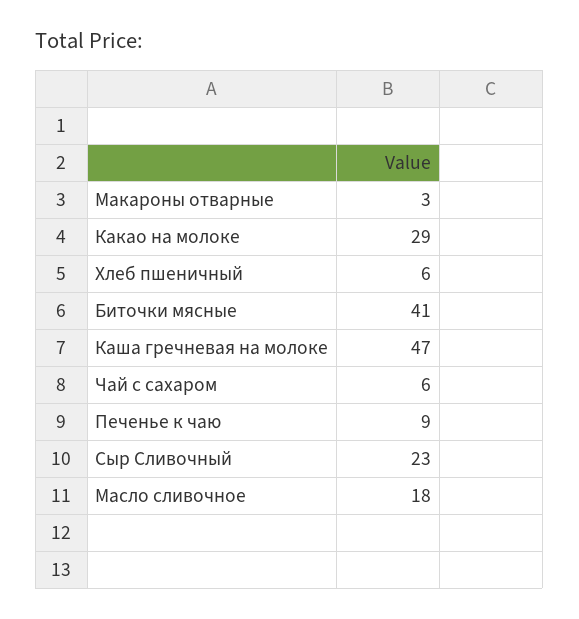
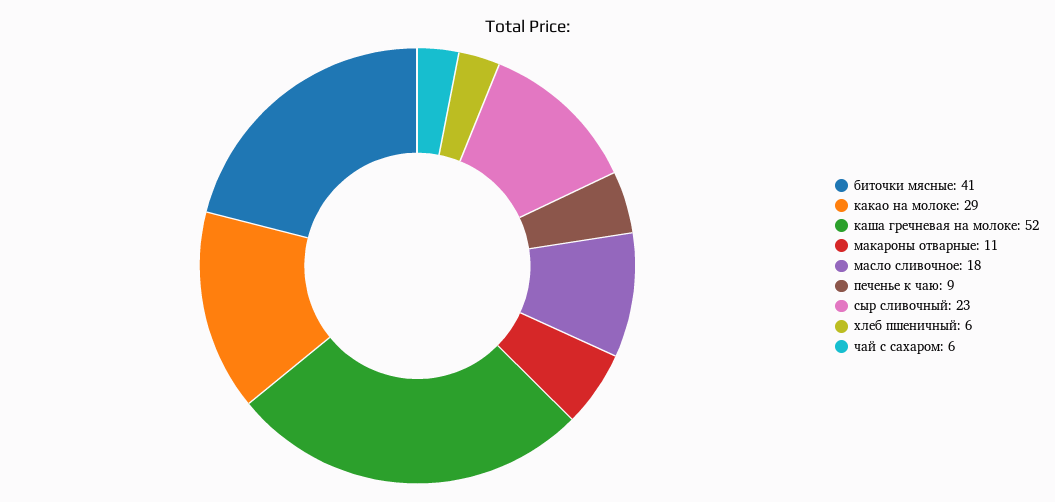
  {
-   "Макароны отварные": 3,
+   "Макароны отварные": 11,
    "Какао на молоке": 29,
    "Хлеб пшеничный": 6,
    "Биточки мясные": 41,
-   "Каша гречневая на молоке": 47,
+   "Каша гречневая на молоке": 52,
    "Чай с сахаром": 6,
    "Печенье к чаю": 9,
    "Сыр Сливочный": 23,
    "Масло сливочное": 18
  }

